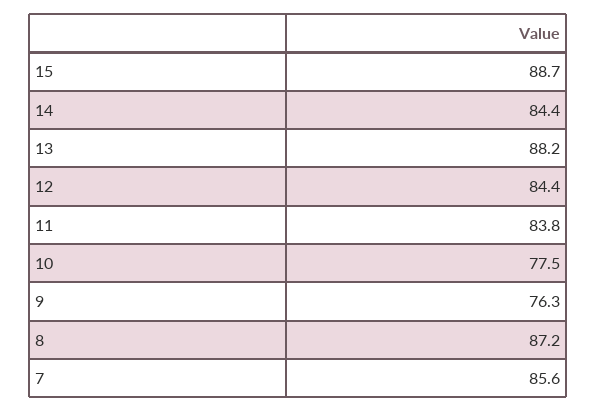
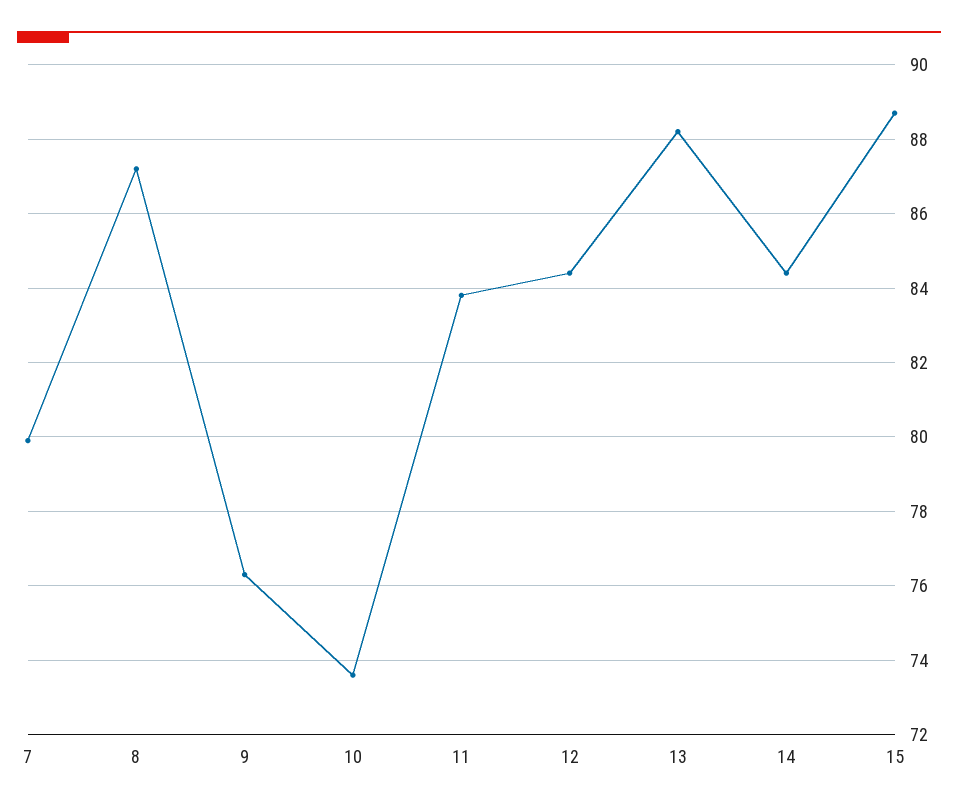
  {
    "15": 88.7,
    "14": 84.4,
    "13": 88.2,
    "12": 84.4,
    "11": 83.8,
-   "10": 77.5,
+   "10": 73.5,
    "9": 76.3,
    "8": 87.2,
-   "7": 85.6
+   "7": 80
  }

